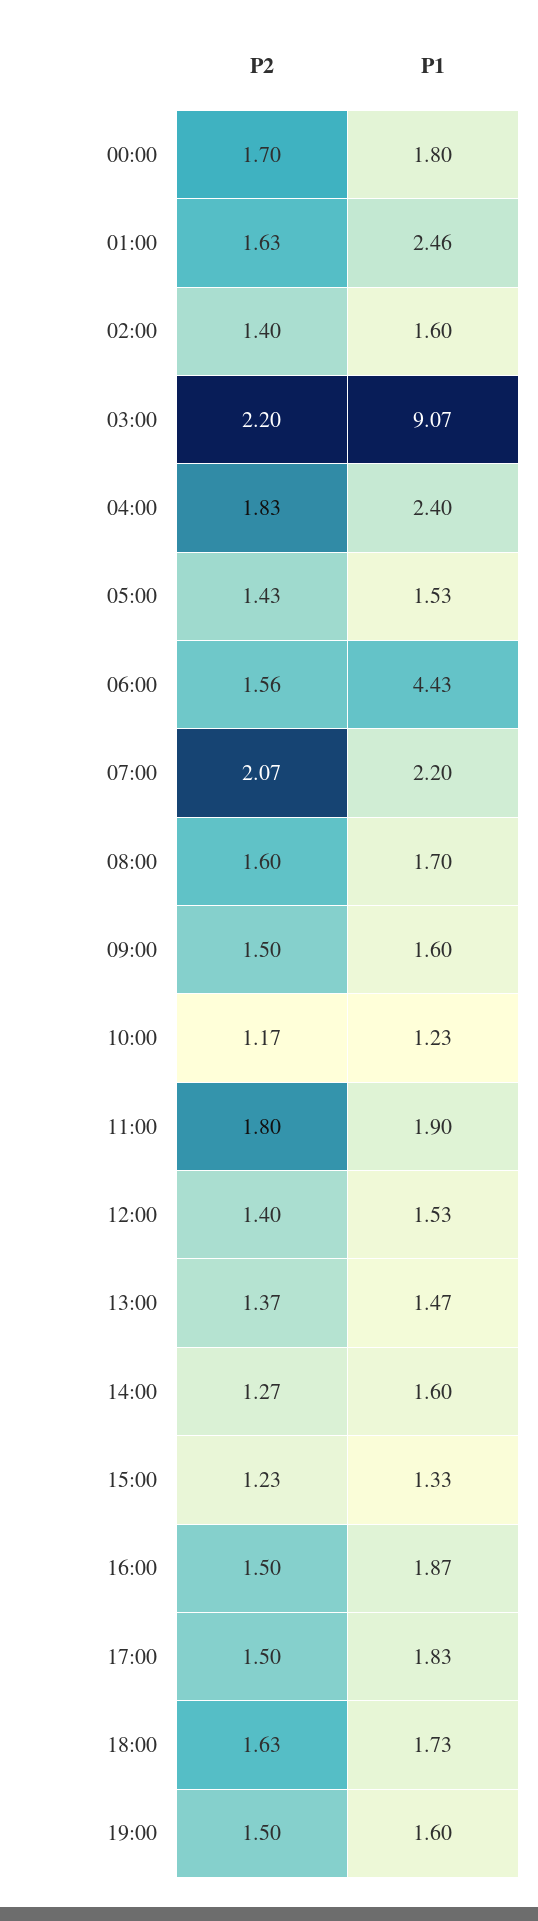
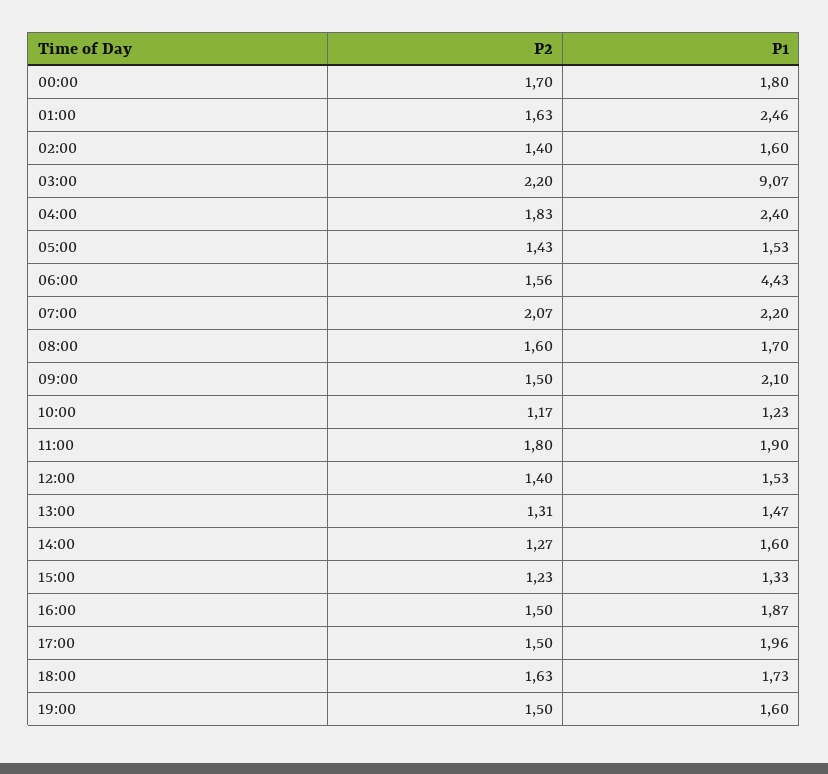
  {
    "P2": {
      "00:00": 1.7,
      "01:00": 1.63,
      "02:00": 1.4,
      "03:00": 2.2,
      "04:00": 1.83,
      "05:00": 1.43,
      "06:00": 1.56,
      "07:00": 2.07,
      "08:00": 1.6,
      "09:00": 1.5,
      "10:00": 1.17,
      "11:00": 1.8,
      "12:00": 1.4,
-     "13:00": 1.37,
+     "13:00": 1.31,
      "14:00": 1.27,
      "15:00": 1.23,
      "16:00": 1.5,
      "17:00": 1.5,
      "18:00": 1.63,
      "19:00": 1.5
    },
    "P1": {
      "00:00": 1.8,
      "01:00": 2.46,
      "02:00": 1.6,
      "03:00": 9.07,
      "04:00": 2.4,
      "05:00": 1.53,
      "06:00": 4.43,
      "07:00": 2.2,
      "08:00": 1.7,
-     "09:00": 1.6,
+     "09:00": 2.1,
      "10:00": 1.23,
      "11:00": 1.9,
      "12:00": 1.53,
      "13:00": 1.47,
      "14:00": 1.6,
      "15:00": 1.33,
      "16:00": 1.87,
-     "17:00": 1.83,
+     "17:00": 1.96,
      "18:00": 1.73,
      "19:00": 1.6
    }
  }

